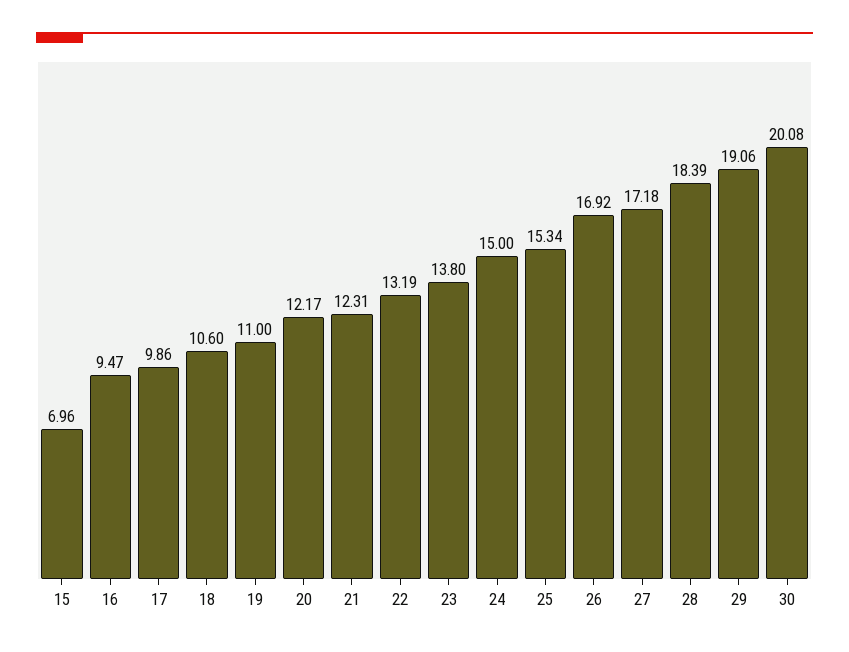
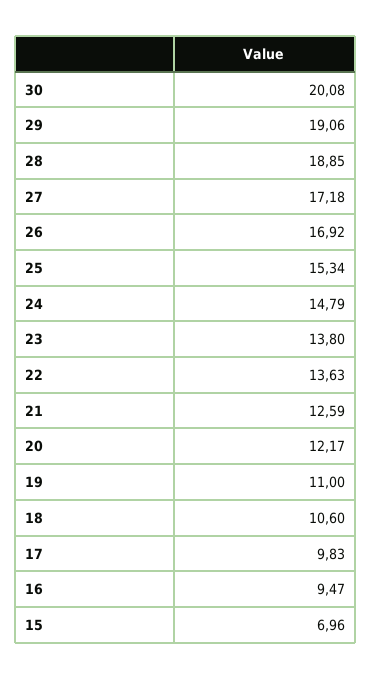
  {
    "15": 6.96,
    "16": 9.47,
-   "17": 9.86,
+   "17": 9.83,
    "18": 10.6,
    "19": 11,
    "20": 12.17,
-   "21": 12.31,
+   "21": 12.59,
-   "22": 13.19,
+   "22": 13.63,
    "23": 13.8,
-   "24": 15,
+   "24": 14.79,
    "25": 15.34,
    "26": 16.92,
    "27": 17.18,
-   "28": 18.39,
+   "28": 18.85,
    "29": 19.06,
    "30": 20.08
  }

